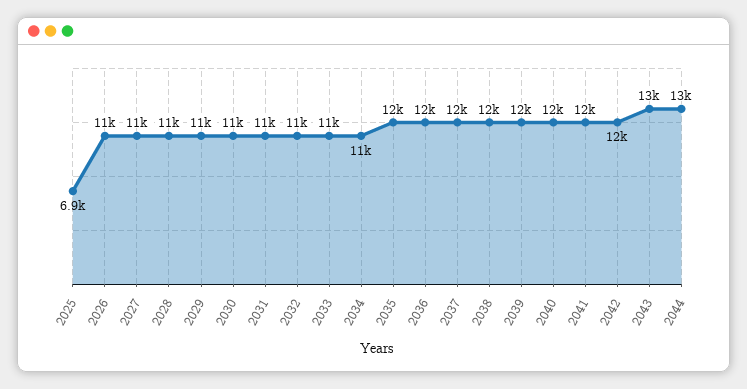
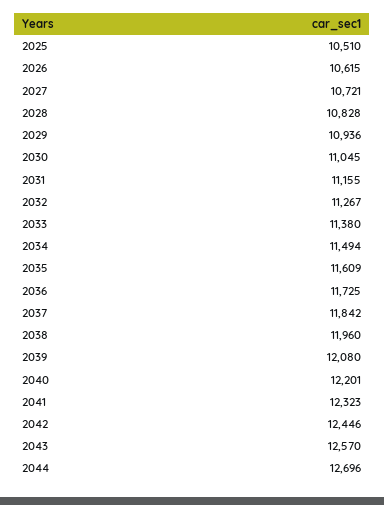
  {
-   "2025": 6900,
+   "2025": 10510,
    "2026": 10615,
    "2027": 10721,
    "2028": 10828,
    "2029": 10936,
    "2030": 11045,
    "2031": 11155,
    "2032": 11267,
    "2033": 11380,
    "2034": 11494,
    "2035": 11609,
    "2036": 11725,
    "2037": 11842,
    "2038": 11960,
    "2039": 12080,
    "2040": 12201,
    "2041": 12323,
    "2042": 12446,
    "2043": 12570,
    "2044": 12696
  }

